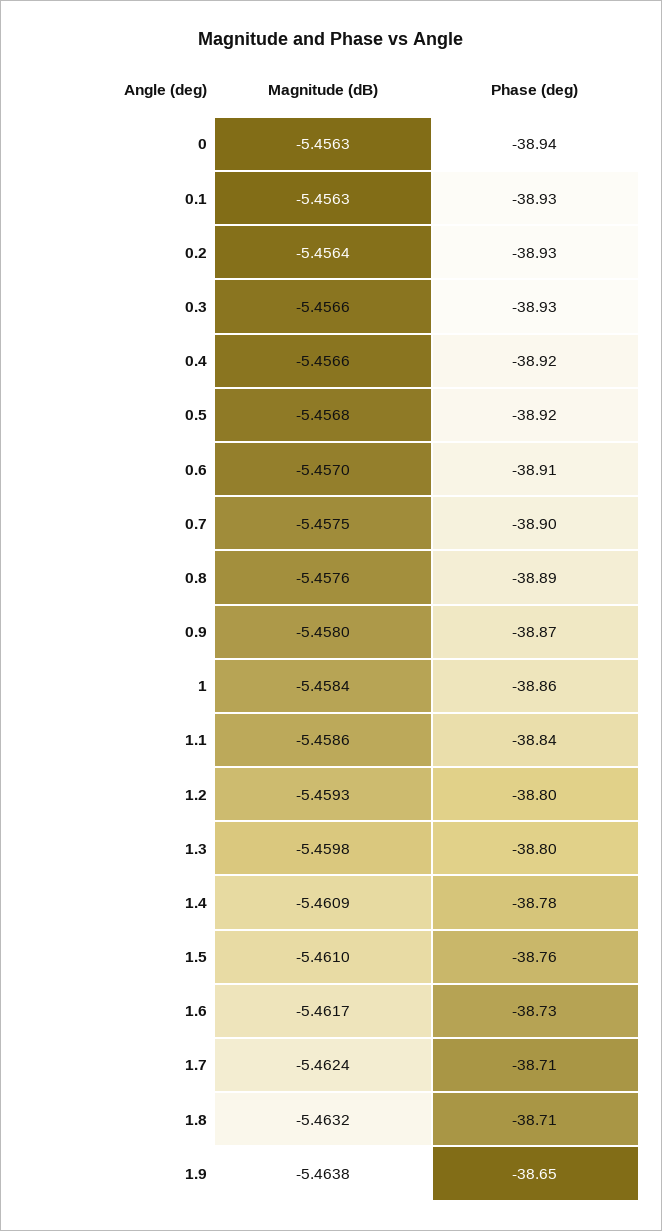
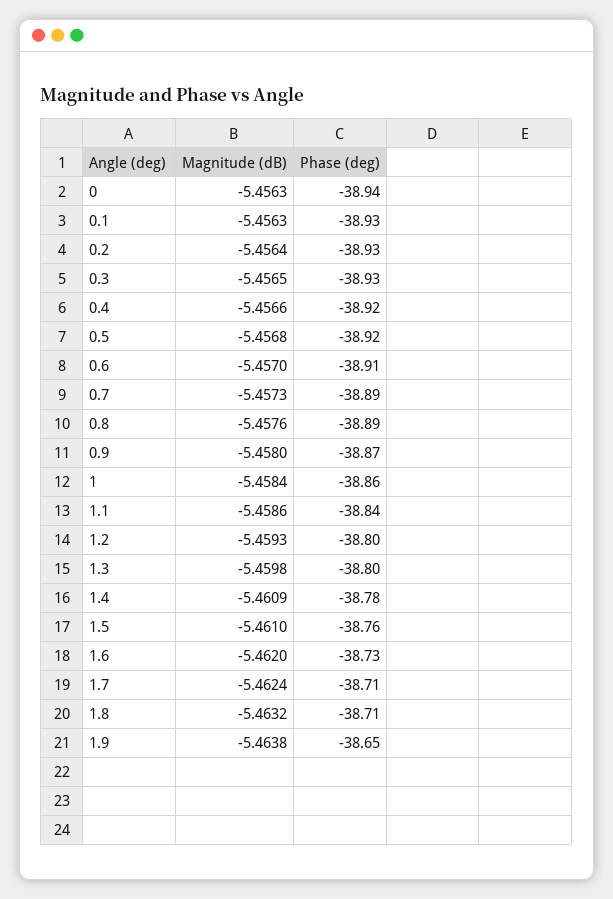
  {
    "Magnitude (dB)": {
      "0": -5.4563,
      "0.1": -5.4563,
      "0.2": -5.4564,
-     "0.3": -5.4566,
+     "0.3": -5.4565,
      "0.4": -5.4566,
      "0.5": -5.4568,
      "0.6": -5.457,
-     "0.7": -5.4575,
+     "0.7": -5.4573,
      "0.8": -5.4576,
      "0.9": -5.458,
      "1": -5.4584,
      "1.1": -5.4586,
      "1.2": -5.4593,
      "1.3": -5.4598,
      "1.4": -5.4609,
      "1.5": -5.461,
-     "1.6": -5.4617,
+     "1.6": -5.462,
      "1.7": -5.4624,
      "1.8": -5.4632,
      "1.9": -5.4638
    },
    "Phase (deg)": {
      "0": -38.94,
      "0.1": -38.93,
      "0.2": -38.93,
      "0.3": -38.93,
      "0.4": -38.92,
      "0.5": -38.92,
      "0.6": -38.91,
-     "0.7": -38.9,
+     "0.7": -38.89,
      "0.8": -38.89,
      "0.9": -38.87,
      "1": -38.86,
      "1.1": -38.84,
      "1.2": -38.8,
      "1.3": -38.8,
      "1.4": -38.78,
      "1.5": -38.76,
      "1.6": -38.73,
      "1.7": -38.71,
      "1.8": -38.71,
      "1.9": -38.65
    }
  }

